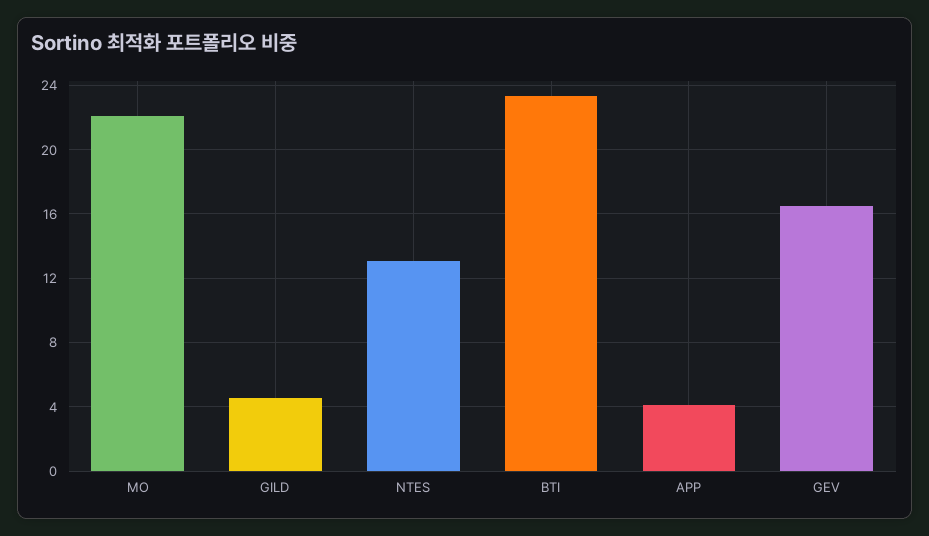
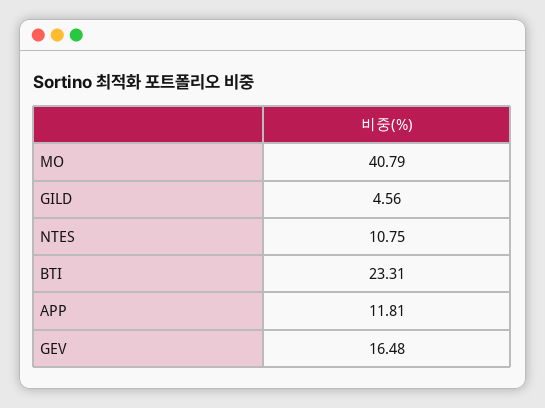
  {
-   "MO": 22,
+   "MO": 40.79,
    "GILD": 4.56,
-   "NTES": 13,
+   "NTES": 10.75,
    "BTI": 23.31,
-   "APP": 4,
+   "APP": 11.81,
    "GEV": 16.48
  }

